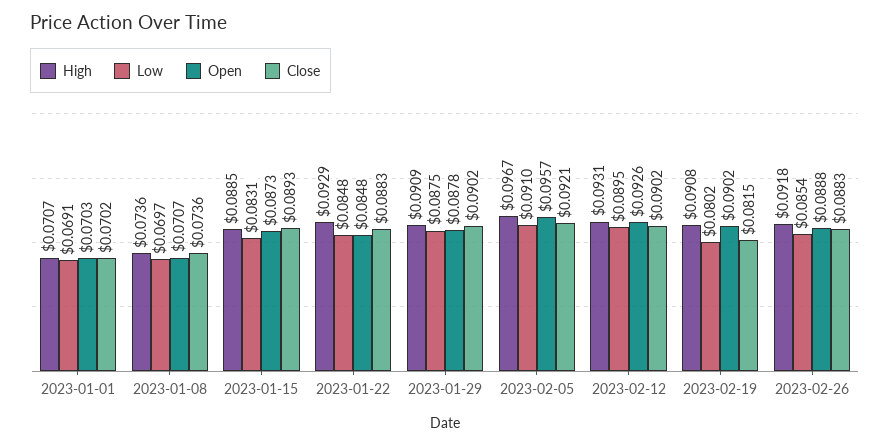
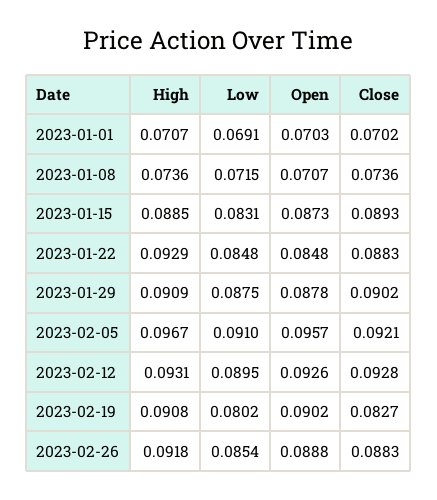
  {
    "High": {
      "2023-01-01": 0.0707,
      "2023-01-08": 0.0736,
      "2023-01-15": 0.0885,
      "2023-01-22": 0.0929,
      "2023-01-29": 0.0909,
      "2023-02-05": 0.0967,
      "2023-02-12": 0.0931,
      "2023-02-19": 0.0908,
      "2023-02-26": 0.0918
    },
    "Low": {
      "2023-01-01": 0.0691,
-     "2023-01-08": 0.0697,
+     "2023-01-08": 0.0715,
      "2023-01-15": 0.0831,
      "2023-01-22": 0.0848,
      "2023-01-29": 0.0875,
      "2023-02-05": 0.091,
      "2023-02-12": 0.0895,
      "2023-02-19": 0.0802,
      "2023-02-26": 0.0854
    },
    "Open": {
      "2023-01-01": 0.0703,
      "2023-01-08": 0.0707,
      "2023-01-15": 0.0873,
      "2023-01-22": 0.0848,
      "2023-01-29": 0.0878,
      "2023-02-05": 0.0957,
      "2023-02-12": 0.0926,
      "2023-02-19": 0.0902,
      "2023-02-26": 0.0888
    },
    "Close": {
      "2023-01-01": 0.0702,
      "2023-01-08": 0.0736,
      "2023-01-15": 0.0893,
      "2023-01-22": 0.0883,
      "2023-01-29": 0.0902,
      "2023-02-05": 0.0921,
-     "2023-02-12": 0.0902,
+     "2023-02-12": 0.0928,
-     "2023-02-19": 0.0815,
+     "2023-02-19": 0.0827,
      "2023-02-26": 0.0883
    }
  }

